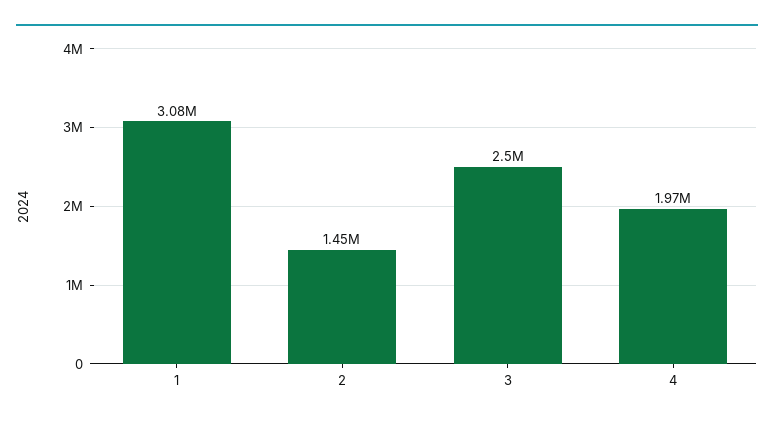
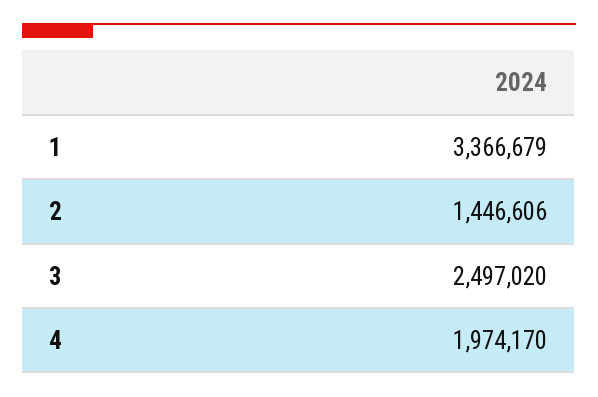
  {
-   "1": 3080000,
+   "1": 3366679,
    "2": 1446606,
    "3": 2497020,
    "4": 1974170
  }

